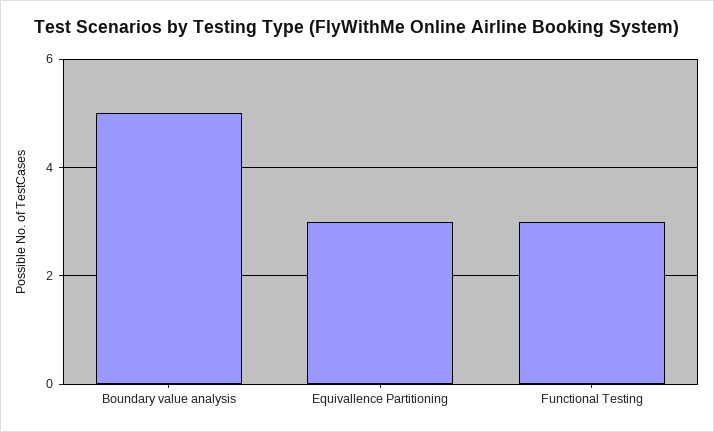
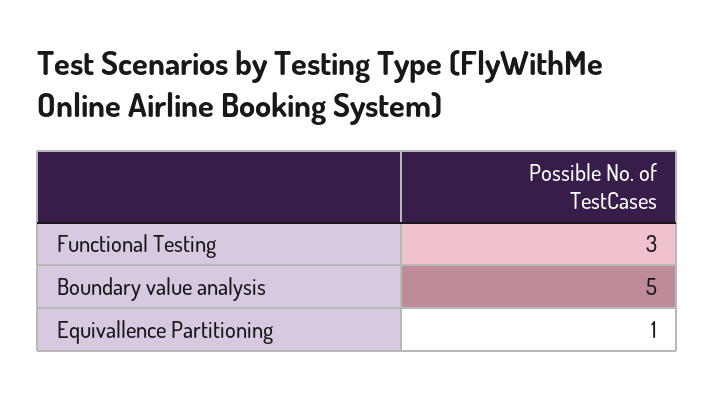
  {
    "Boundary value analysis": 5,
-   "Equivallence Partitioning": 3,
+   "Equivallence Partitioning": 1,
    "Functional Testing": 3
  }

